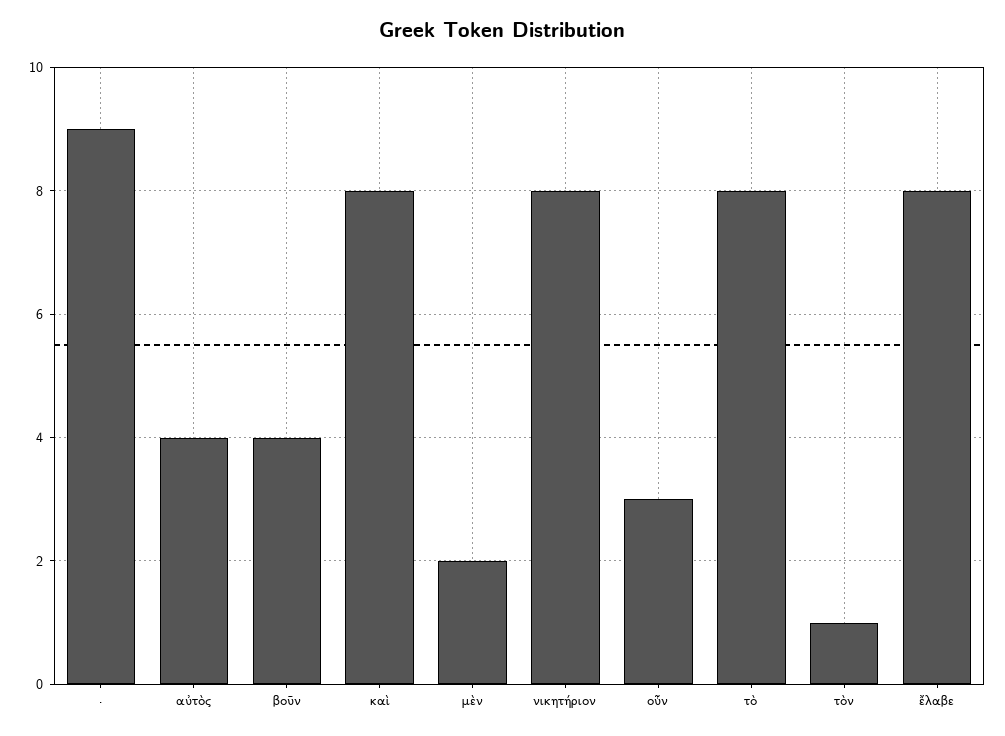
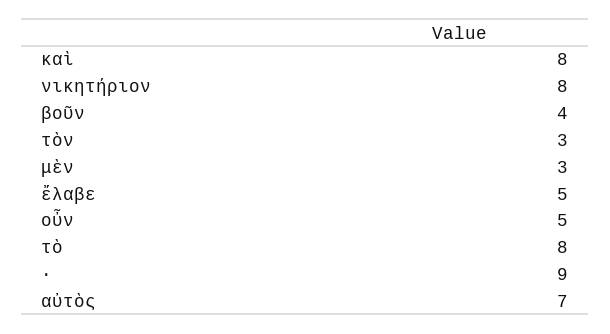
  {
    "·": 9,
-   "αὐτὸς": 4,
+   "αὐτὸς": 7,
    "βοῦν": 4,
    "καὶ": 8,
-   "μὲν": 2,
+   "μὲν": 3,
    "νικητήριον": 8,
-   "οὖν": 3,
+   "οὖν": 5,
    "τὸ": 8,
-   "τὸν": 1,
+   "τὸν": 3,
-   "ἔλαβε": 8
+   "ἔλαβε": 5
  }

